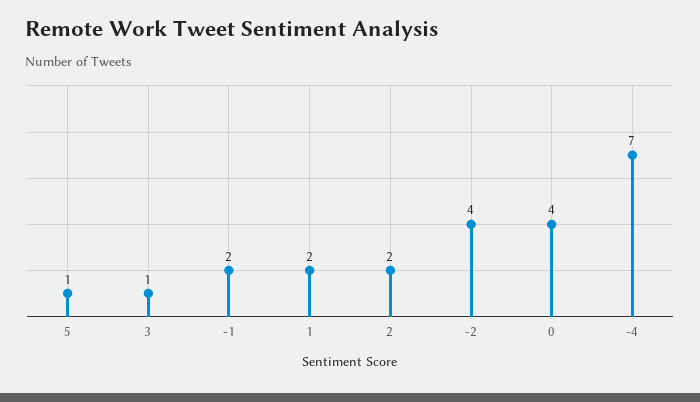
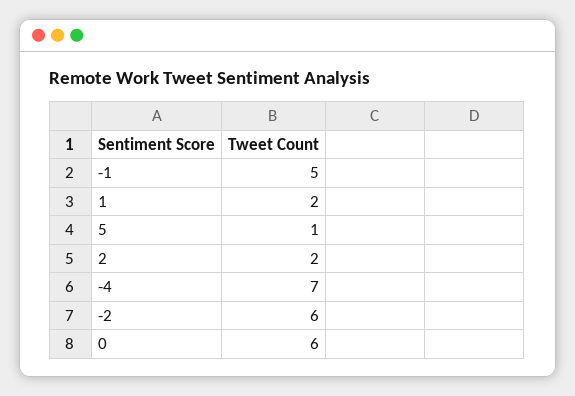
  {
    "5": 1,
-   "3": 1,
-   "-1": 2,
+   "-1": 5,
    "1": 2,
    "2": 2,
-   "-2": 4,
+   "-2": 6,
-   "0": 4,
+   "0": 6,
    "-4": 7
  }

